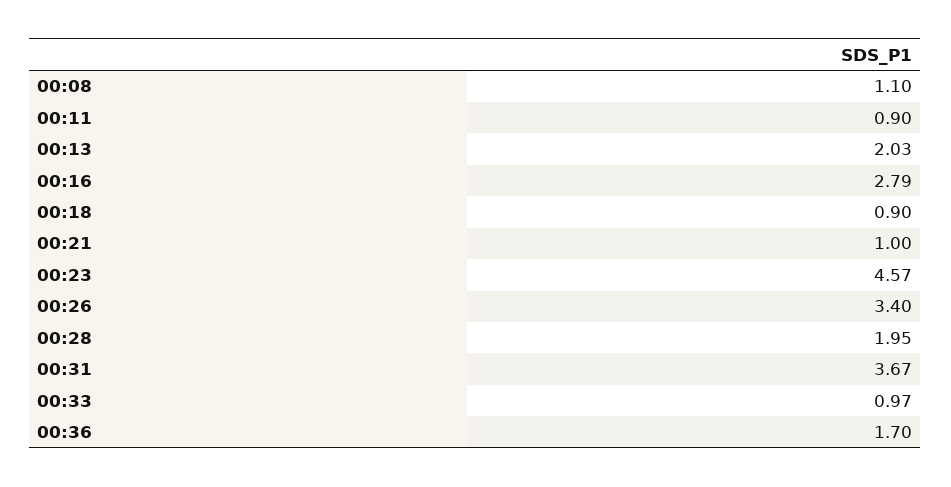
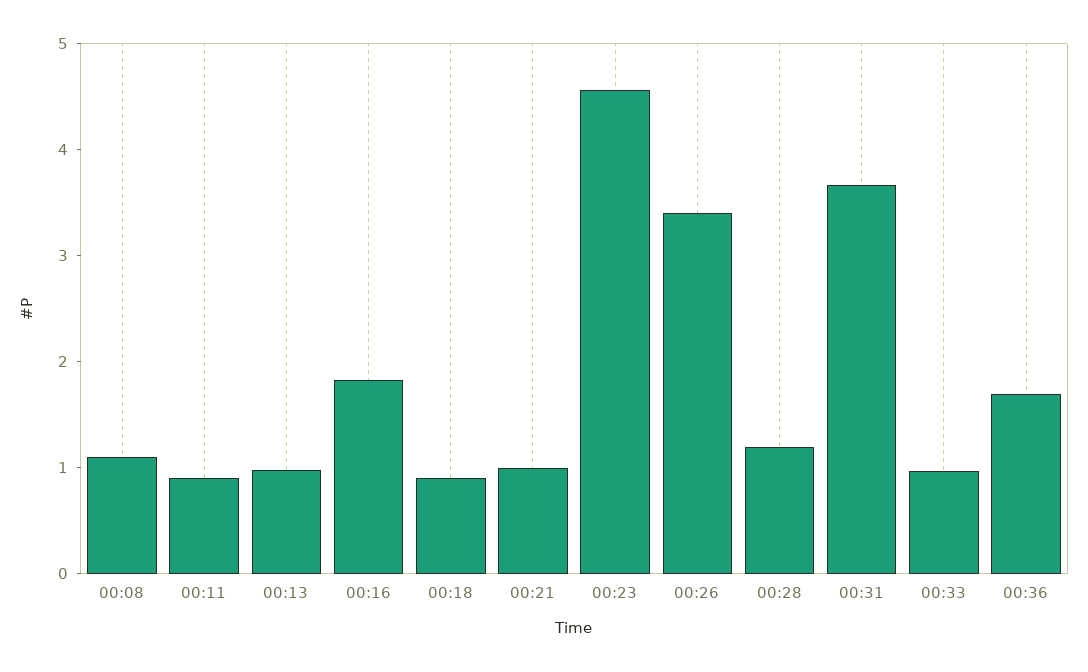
  {
    "00:08": 1.1,
    "00:11": 0.9,
-   "00:13": 2.03,
+   "00:13": 1,
-   "00:16": 2.79,
+   "00:16": 1.8,
    "00:18": 0.9,
    "00:21": 1,
    "00:23": 4.57,
    "00:26": 3.4,
-   "00:28": 1.95,
+   "00:28": 1.2,
    "00:31": 3.67,
    "00:33": 0.97,
    "00:36": 1.7
  }

